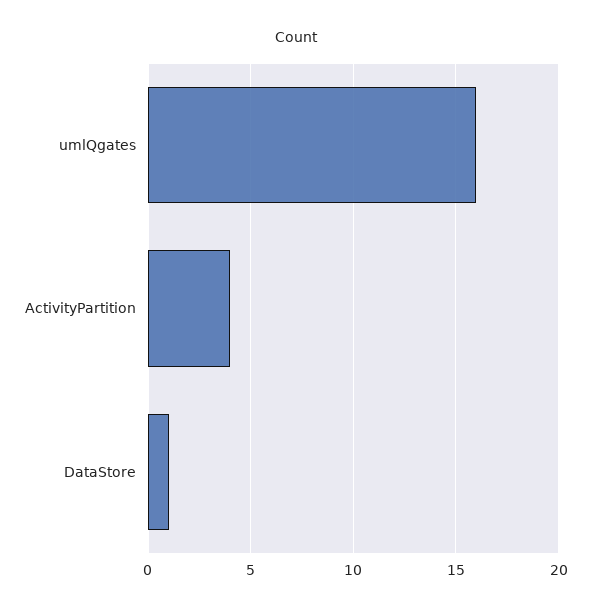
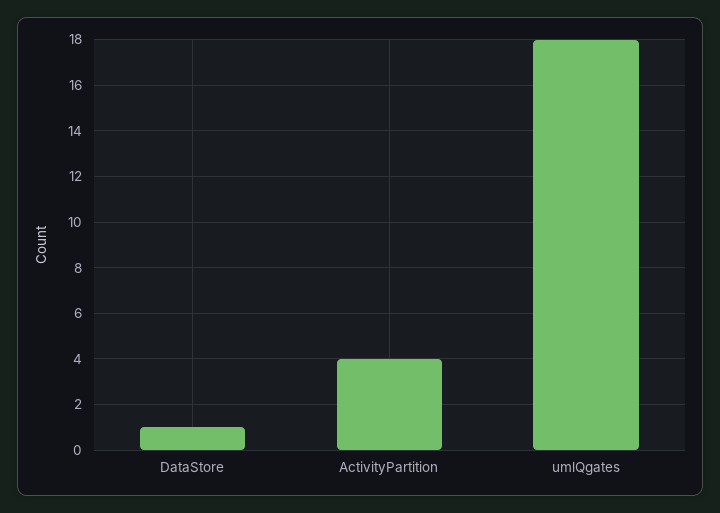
  {
-   "umlQgates": 16,
+   "umlQgates": 18,
    "ActivityPartition": 4,
    "DataStore": 1
  }

